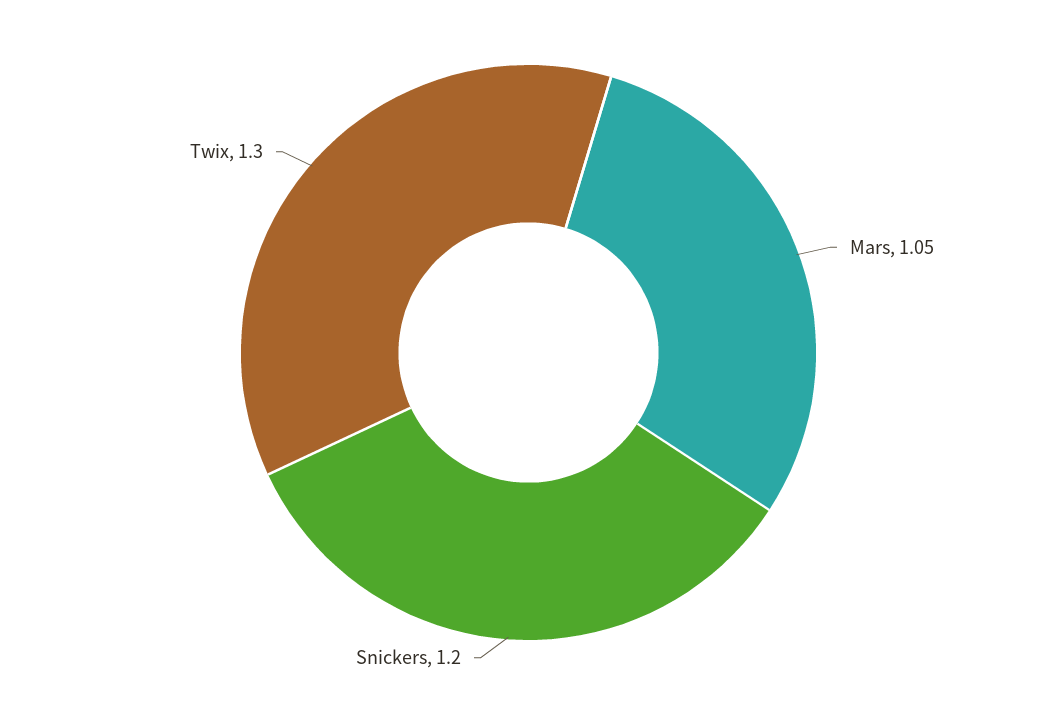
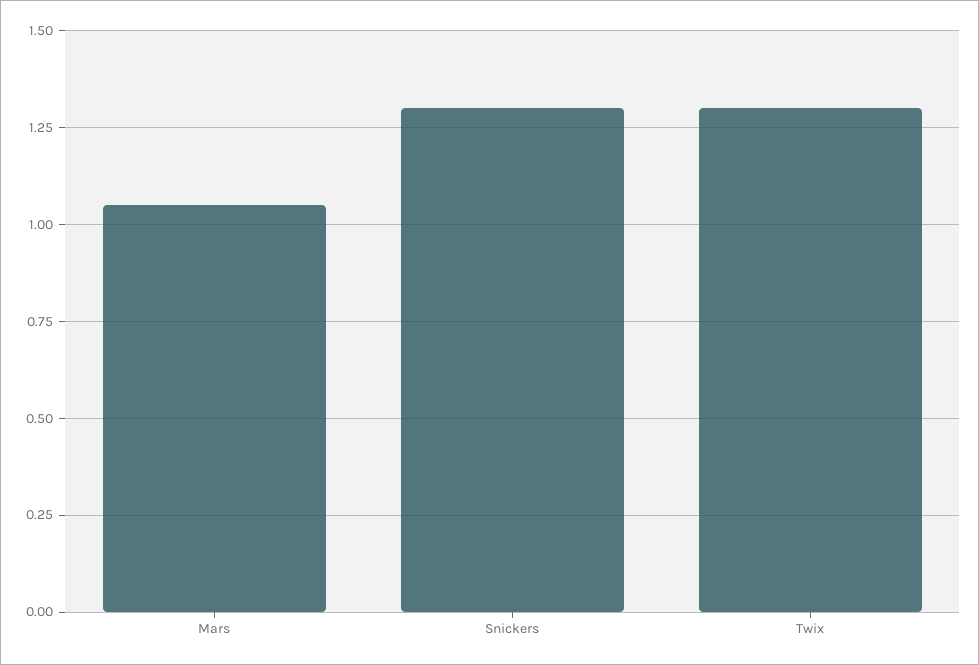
  {
    "Mars": 1.05,
-   "Snickers": 1.2,
+   "Snickers": 1.3,
    "Twix": 1.3
  }

